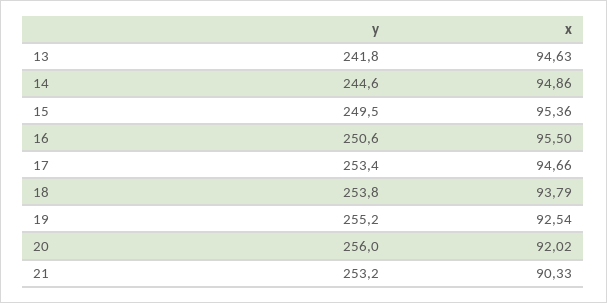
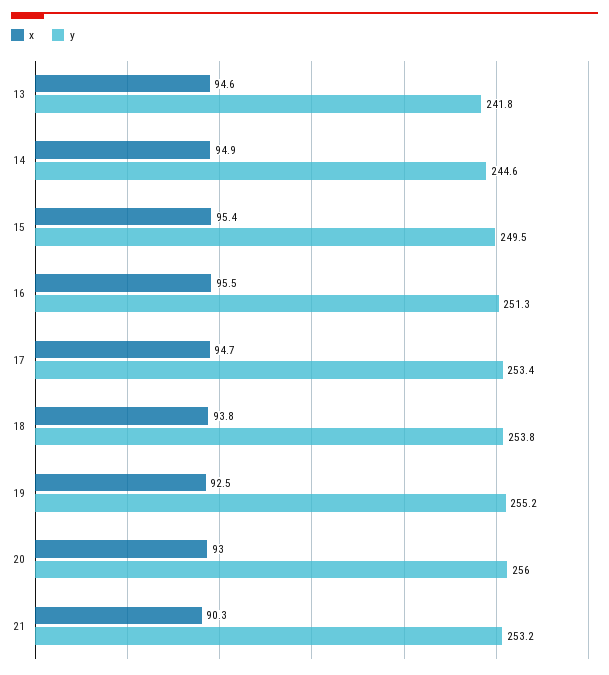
  {
    "y": {
      "13": 241.8,
      "14": 244.6,
      "15": 249.5,
-     "16": 250.6,
+     "16": 251.3,
      "17": 253.4,
      "18": 253.8,
      "19": 255.2,
      "20": 256,
      "21": 253.2
    },
    "x": {
      "13": 94.63,
      "14": 94.86,
      "15": 95.36,
      "16": 95.5,
      "17": 94.66,
      "18": 93.79,
      "19": 92.54,
-     "20": 92.02,
+     "20": 93,
      "21": 90.33
    }
  }

